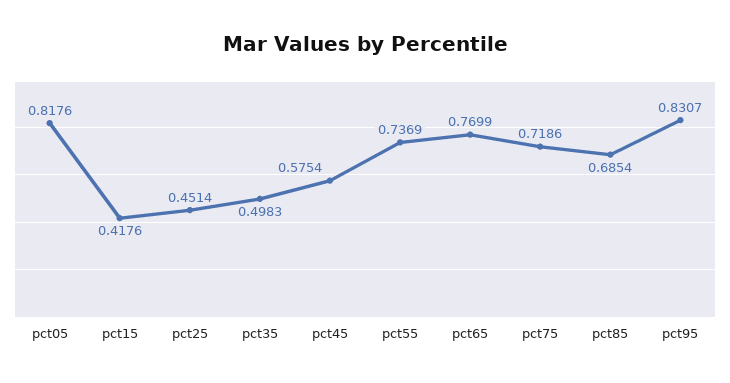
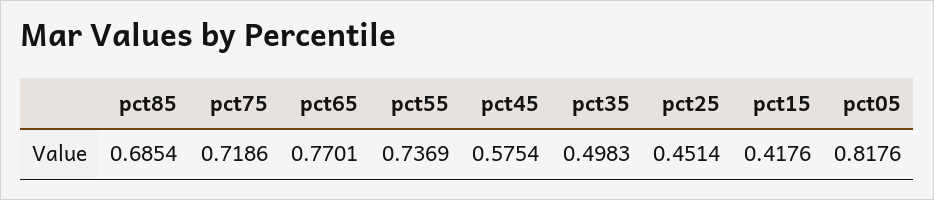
  {
    "pct05": 0.8176,
    "pct15": 0.4176,
    "pct25": 0.4514,
    "pct35": 0.4983,
    "pct45": 0.5754,
    "pct55": 0.7369,
-   "pct65": 0.7699,
+   "pct65": 0.7701,
    "pct75": 0.7186,
-   "pct85": 0.6854,
+   "pct85": 0.6854
-   "pct95": 0.8307
  }

